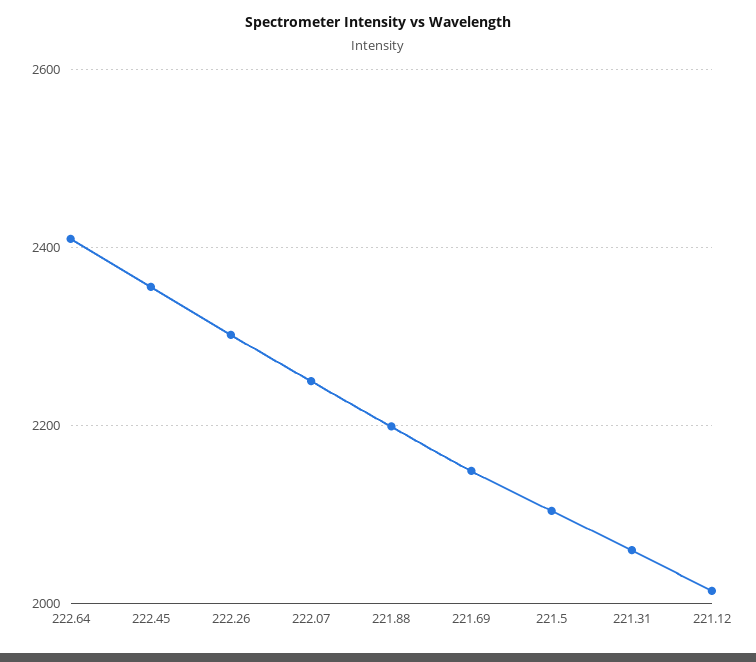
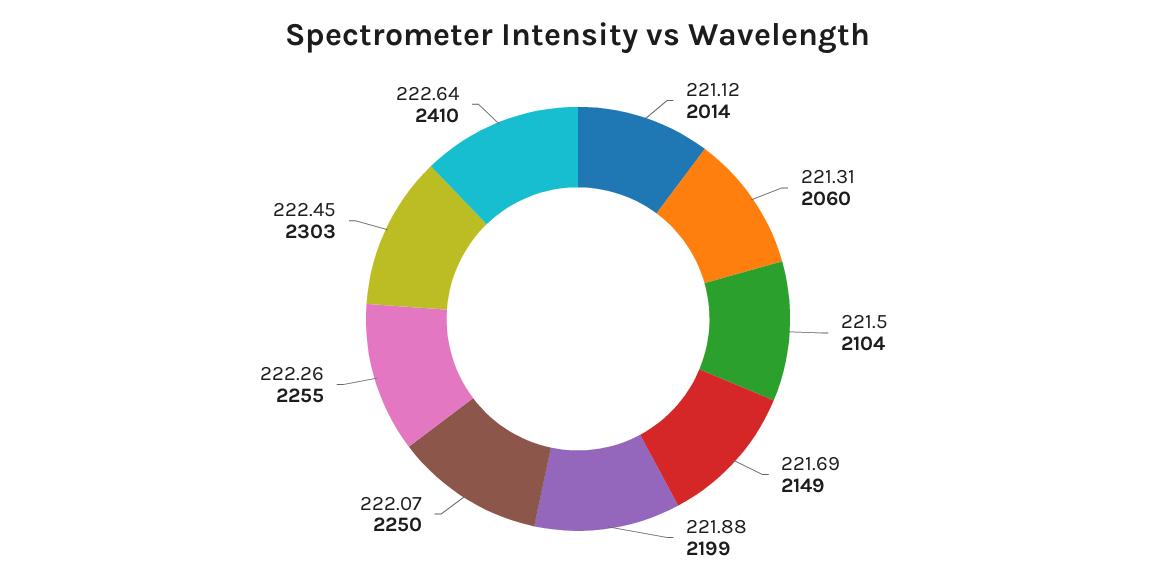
  {
    "222.64": 2410,
-   "222.45": 2360,
+   "222.45": 2303,
-   "222.26": 2300,
+   "222.26": 2255,
    "222.07": 2250,
    "221.88": 2199,
    "221.69": 2149,
    "221.5": 2104,
    "221.31": 2060,
    "221.12": 2014
  }

